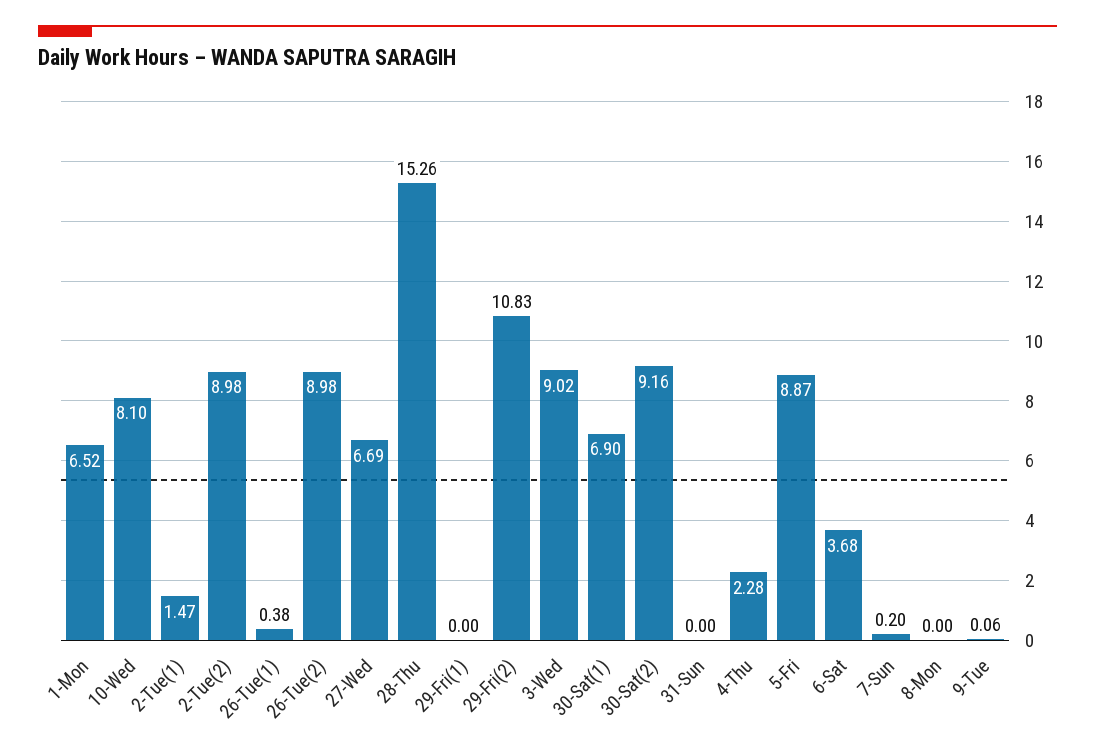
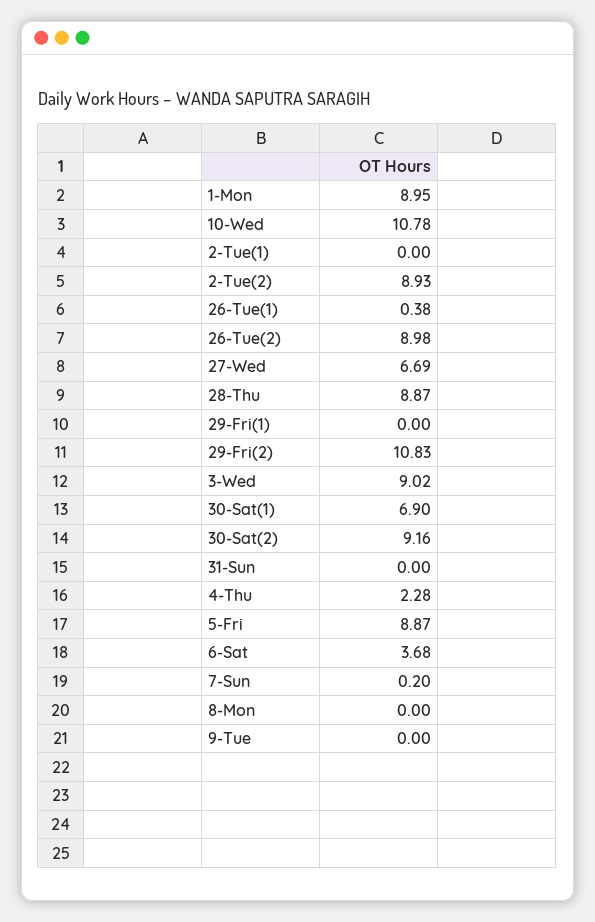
  {
-   "1-Mon": 6.52,
+   "1-Mon": 8.95,
-   "10-Wed": 8.1,
+   "10-Wed": 10.78,
-   "2-Tue(1)": 1.47,
+   "2-Tue(1)": 0,
-   "2-Tue(2)": 8.98,
+   "2-Tue(2)": 8.93,
    "26-Tue(1)": 0.38,
    "26-Tue(2)": 8.98,
    "27-Wed": 6.69,
-   "28-Thu": 15.26,
+   "28-Thu": 8.87,
    "29-Fri(1)": 0,
    "29-Fri(2)": 10.83,
    "3-Wed": 9.02,
    "30-Sat(1)": 6.9,
    "30-Sat(2)": 9.16,
    "31-Sun": 0,
    "4-Thu": 2.28,
    "5-Fri": 8.87,
    "6-Sat": 3.68,
    "7-Sun": 0.2,
    "8-Mon": 0,
-   "9-Tue": 0.06
+   "9-Tue": 0
  }

